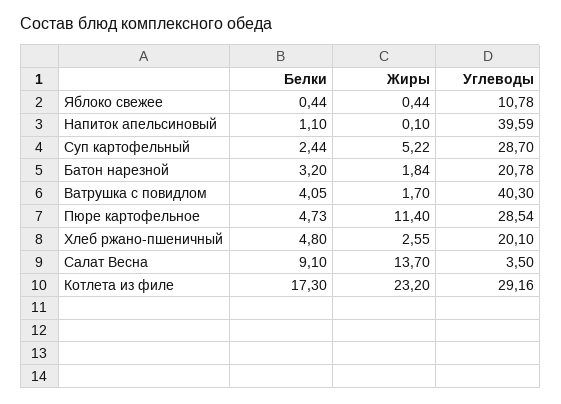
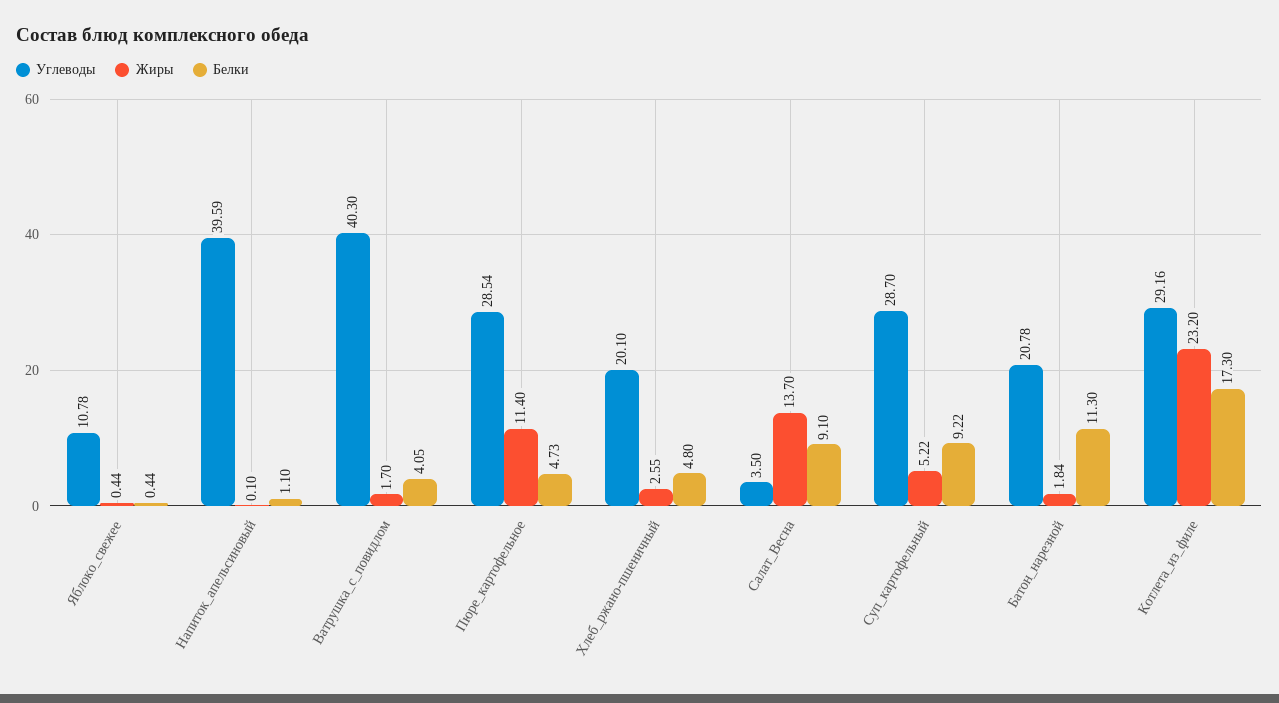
  {
    "Белки": {
      "Яблоко свежее": 0.44,
      "Напиток апельсиновый": 1.1,
-     "Суп картофельный": 2.44,
+     "Суп картофельный": 9.22,
-     "Батон нарезной": 3.2,
+     "Батон нарезной": 11.3,
      "Ватрушка с повидлом": 4.05,
      "Пюре картофельное": 4.73,
      "Хлеб ржано-пшеничный": 4.8,
      "Салат Весна": 9.1,
      "Котлета из филе": 17.3
    },
    "Жиры": {
      "Яблоко свежее": 0.44,
      "Напиток апельсиновый": 0.1,
      "Суп картофельный": 5.22,
      "Батон нарезной": 1.84,
      "Ватрушка с повидлом": 1.7,
      "Пюре картофельное": 11.4,
      "Хлеб ржано-пшеничный": 2.55,
      "Салат Весна": 13.7,
      "Котлета из филе": 23.2
    },
    "Углеводы": {
      "Яблоко свежее": 10.78,
      "Напиток апельсиновый": 39.59,
      "Суп картофельный": 28.7,
      "Батон нарезной": 20.78,
      "Ватрушка с повидлом": 40.3,
      "Пюре картофельное": 28.54,
      "Хлеб ржано-пшеничный": 20.1,
      "Салат Весна": 3.5,
      "Котлета из филе": 29.16
    }
  }

